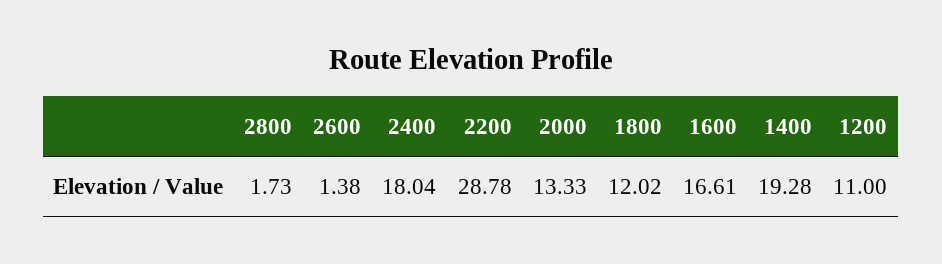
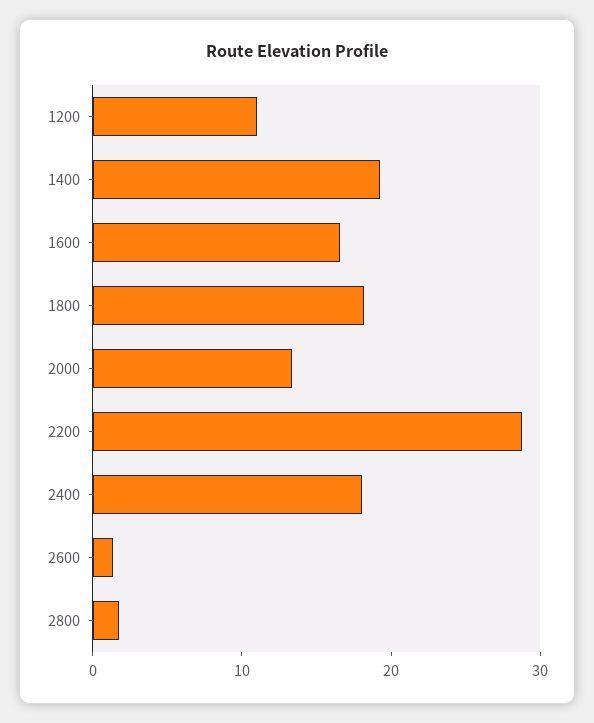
  {
    "2800": 1.73,
    "2600": 1.38,
    "2400": 18.04,
    "2200": 28.78,
    "2000": 13.33,
-   "1800": 12.02,
+   "1800": 18,
    "1600": 16.61,
    "1400": 19.28,
    "1200": 11
  }

